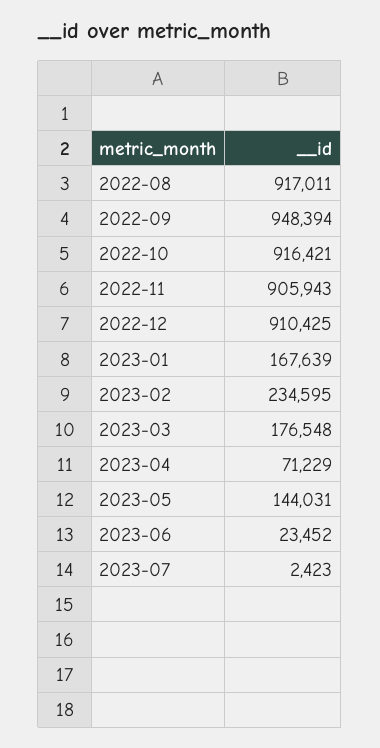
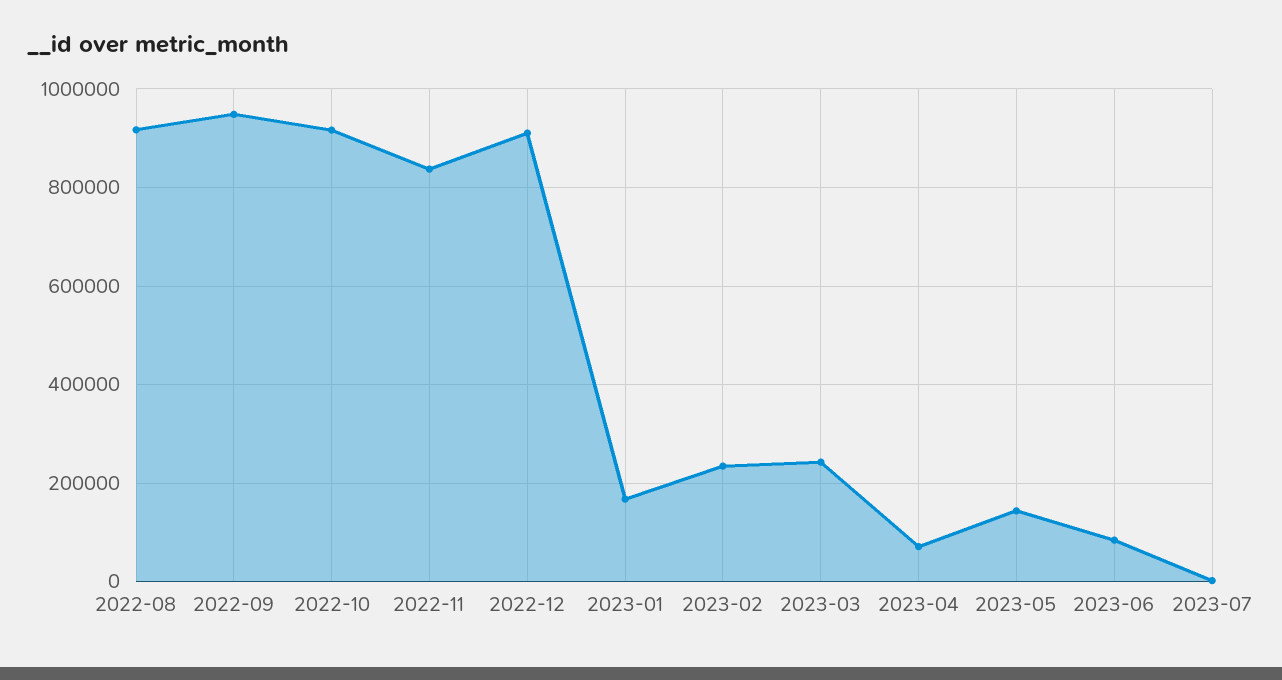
  {
    "2022-08": 917011,
    "2022-09": 948394,
    "2022-10": 916421,
-   "2022-11": 905943,
+   "2022-11": 840000,
    "2022-12": 910425,
    "2023-01": 167639,
    "2023-02": 234595,
-   "2023-03": 176548,
+   "2023-03": 240000,
    "2023-04": 71229,
    "2023-05": 144031,
-   "2023-06": 23452,
+   "2023-06": 80000,
    "2023-07": 2423
  }

